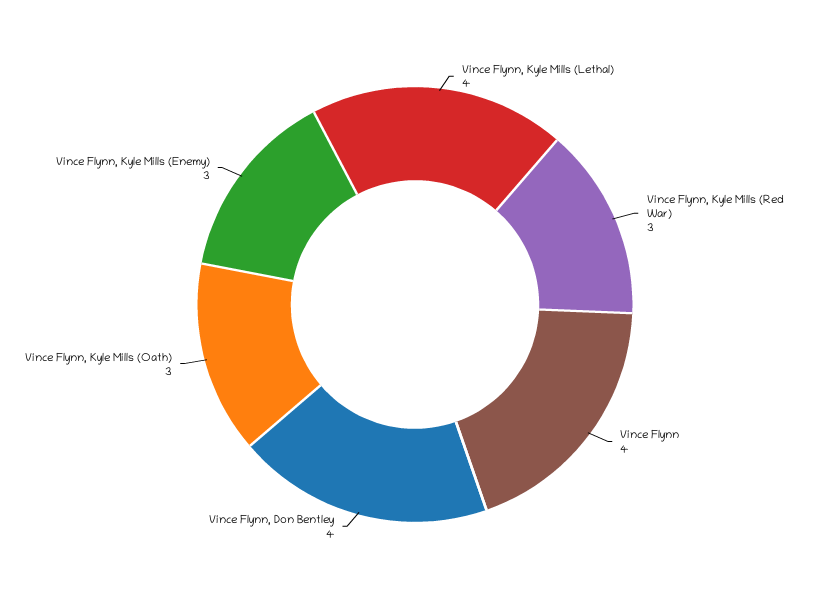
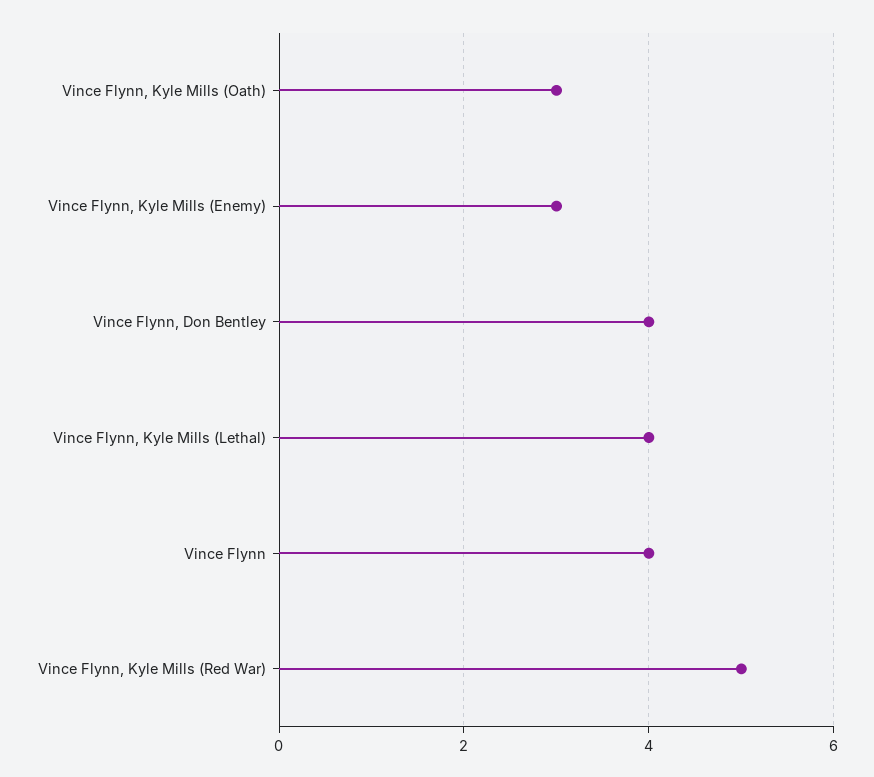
  {
    "Vince Flynn, Kyle Mills (Lethal)": 4,
-   "Vince Flynn, Kyle Mills (Red War)": 3,
+   "Vince Flynn, Kyle Mills (Red War)": 5,
    "Vince Flynn": 4,
    "Vince Flynn, Don Bentley": 4,
    "Vince Flynn, Kyle Mills (Oath)": 3,
    "Vince Flynn, Kyle Mills (Enemy)": 3
  }

